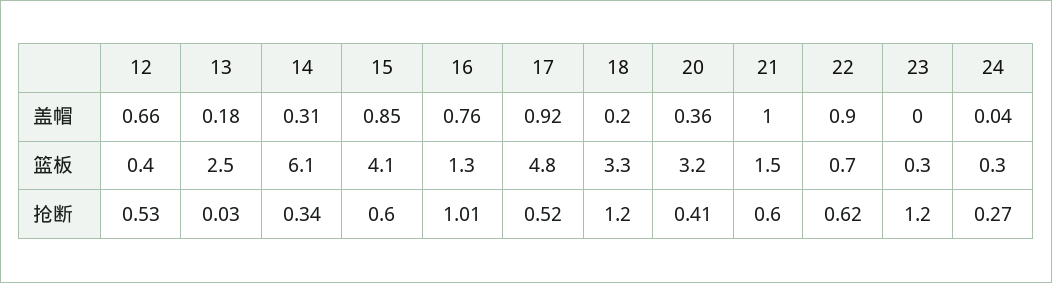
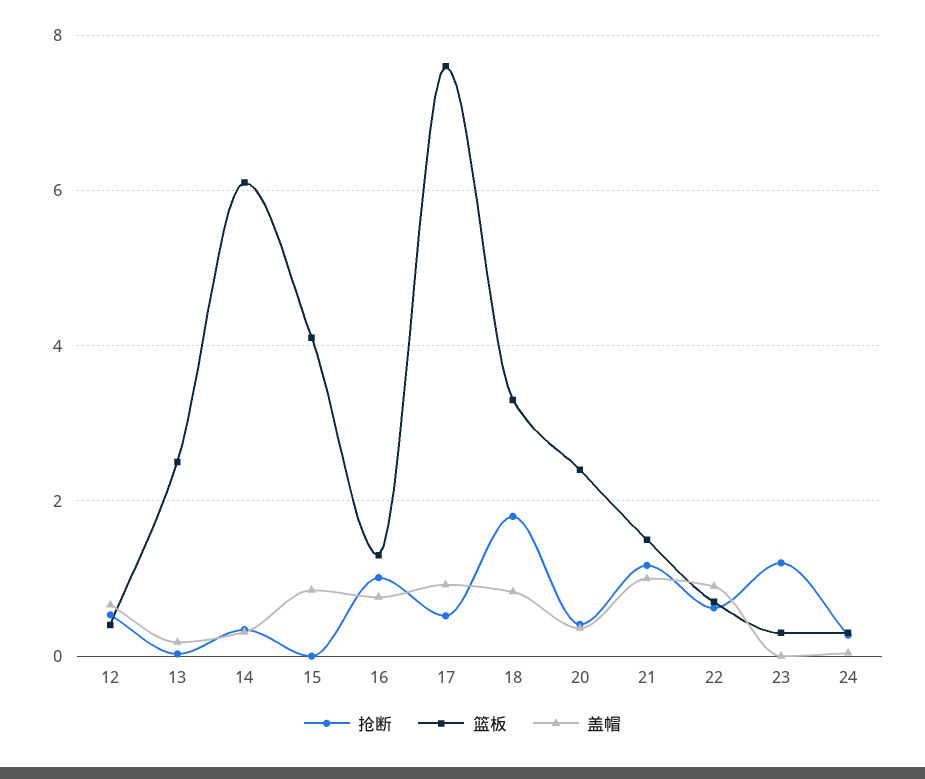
  {
    "盖帽": {
      "12": 0.66,
      "13": 0.18,
      "14": 0.31,
      "15": 0.85,
      "16": 0.76,
      "17": 0.92,
-     "18": 0.2,
+     "18": 0.8,
      "20": 0.36,
      "21": 1,
      "22": 0.9,
      "23": 0,
      "24": 0.04
    },
    "篮板": {
      "12": 0.4,
      "13": 2.5,
      "14": 6.1,
      "15": 4.1,
      "16": 1.3,
-     "17": 4.8,
+     "17": 7.6,
      "18": 3.3,
-     "20": 3.2,
+     "20": 2.4,
      "21": 1.5,
      "22": 0.7,
      "23": 0.3,
      "24": 0.3
    },
    "抢断": {
      "12": 0.53,
      "13": 0.03,
      "14": 0.34,
-     "15": 0.6,
+     "15": 0,
      "16": 1.01,
      "17": 0.52,
-     "18": 1.2,
+     "18": 1.8,
      "20": 0.41,
-     "21": 0.6,
+     "21": 1.2,
      "22": 0.62,
      "23": 1.2,
      "24": 0.27
    }
  }

